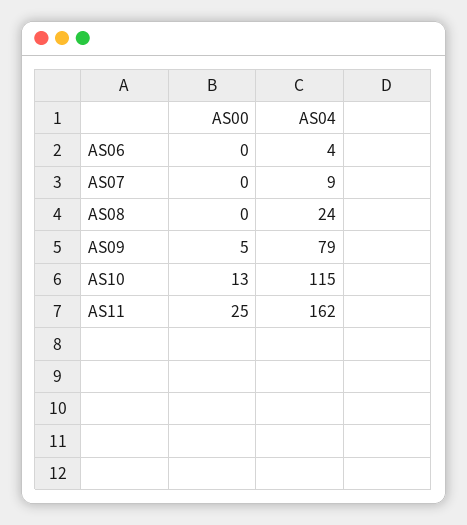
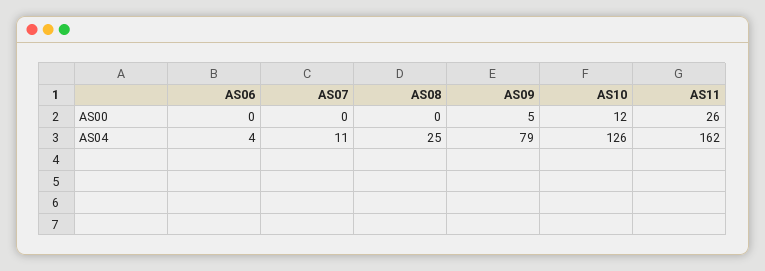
  {
    "AS00": {
      "AS06": 0,
      "AS07": 0,
      "AS08": 0,
      "AS09": 5,
-     "AS10": 13,
+     "AS10": 12,
-     "AS11": 25
+     "AS11": 26
    },
    "AS04": {
      "AS06": 4,
-     "AS07": 9,
+     "AS07": 11,
-     "AS08": 24,
+     "AS08": 25,
      "AS09": 79,
-     "AS10": 115,
+     "AS10": 126,
      "AS11": 162
    }
  }

